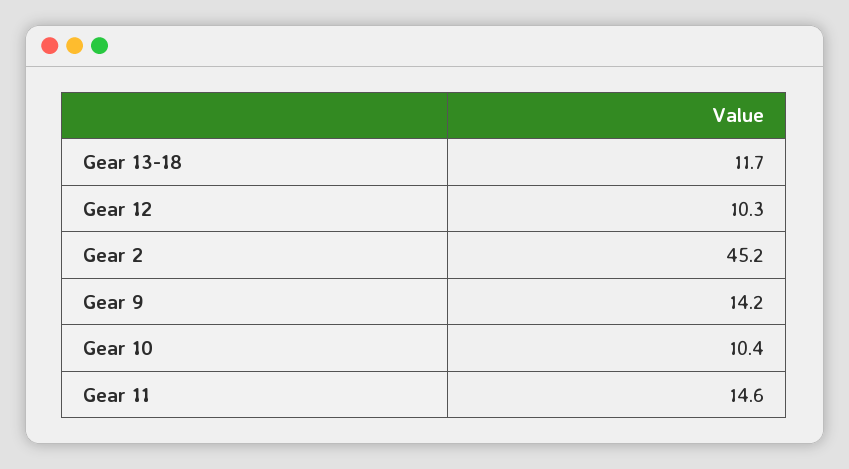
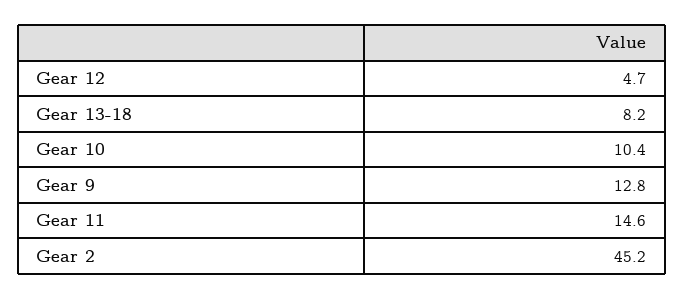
  {
-   "Gear 13-18": 11.7,
+   "Gear 13-18": 8.2,
-   "Gear 12": 10.3,
+   "Gear 12": 4.7,
    "Gear 2": 45.2,
-   "Gear 9": 14.2,
+   "Gear 9": 12.8,
    "Gear 10": 10.4,
    "Gear 11": 14.6
  }

